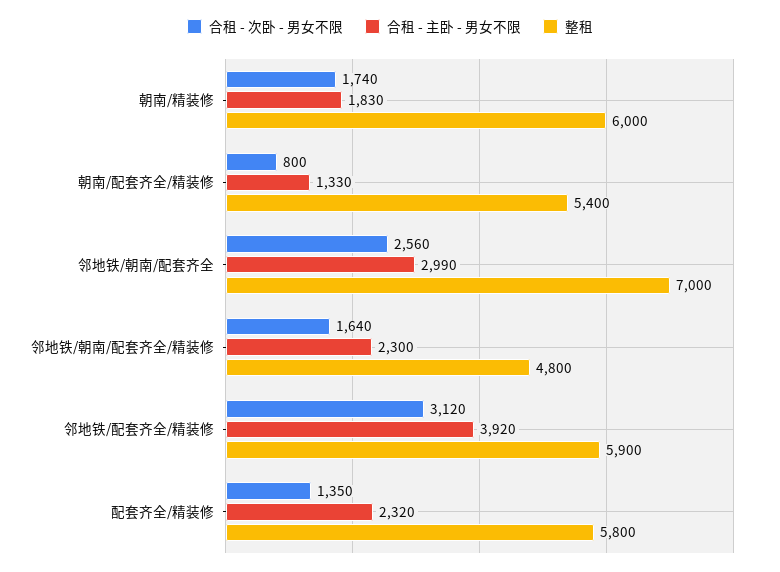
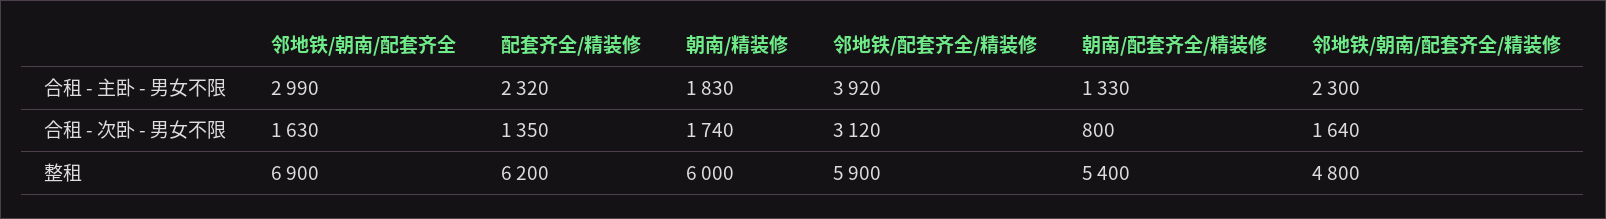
  {
    "合租 - 次卧 - 男女不限": {
      "朝南/精装修": 1740,
      "朝南/配套齐全/精装修": 800,
-     "邻地铁/朝南/配套齐全": 2560,
+     "邻地铁/朝南/配套齐全": 1630,
      "邻地铁/朝南/配套齐全/精装修": 1640,
      "邻地铁/配套齐全/精装修": 3120,
      "配套齐全/精装修": 1350
    },
    "合租 - 主卧 - 男女不限": {
      "朝南/精装修": 1830,
      "朝南/配套齐全/精装修": 1330,
      "邻地铁/朝南/配套齐全": 2990,
      "邻地铁/朝南/配套齐全/精装修": 2300,
      "邻地铁/配套齐全/精装修": 3920,
      "配套齐全/精装修": 2320
    },
    "整租": {
      "朝南/精装修": 6000,
      "朝南/配套齐全/精装修": 5400,
-     "邻地铁/朝南/配套齐全": 7000,
+     "邻地铁/朝南/配套齐全": 6900,
      "邻地铁/朝南/配套齐全/精装修": 4800,
      "邻地铁/配套齐全/精装修": 5900,
-     "配套齐全/精装修": 5800
+     "配套齐全/精装修": 6200
    }
  }

